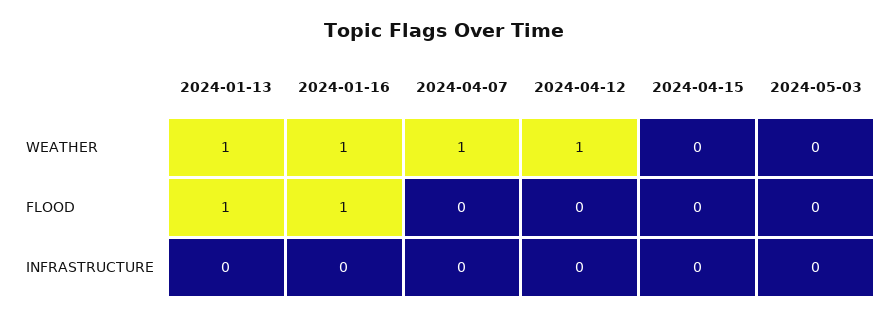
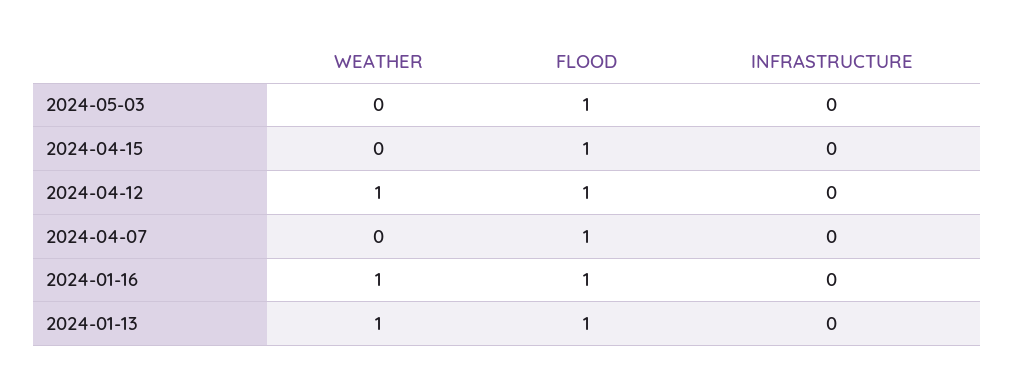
  {
    "2024-01-13": {
      "WEATHER": 1,
      "FLOOD": 1,
      "INFRASTRUCTURE": 0
    },
    "2024-01-16": {
      "WEATHER": 1,
      "FLOOD": 1,
      "INFRASTRUCTURE": 0
    },
    "2024-04-07": {
-     "WEATHER": 1,
+     "WEATHER": 0,
-     "FLOOD": 0,
+     "FLOOD": 1,
      "INFRASTRUCTURE": 0
    },
    "2024-04-12": {
      "WEATHER": 1,
-     "FLOOD": 0,
+     "FLOOD": 1,
      "INFRASTRUCTURE": 0
    },
    "2024-04-15": {
      "WEATHER": 0,
-     "FLOOD": 0,
+     "FLOOD": 1,
      "INFRASTRUCTURE": 0
    },
    "2024-05-03": {
      "WEATHER": 0,
-     "FLOOD": 0,
+     "FLOOD": 1,
      "INFRASTRUCTURE": 0
    }
  }

